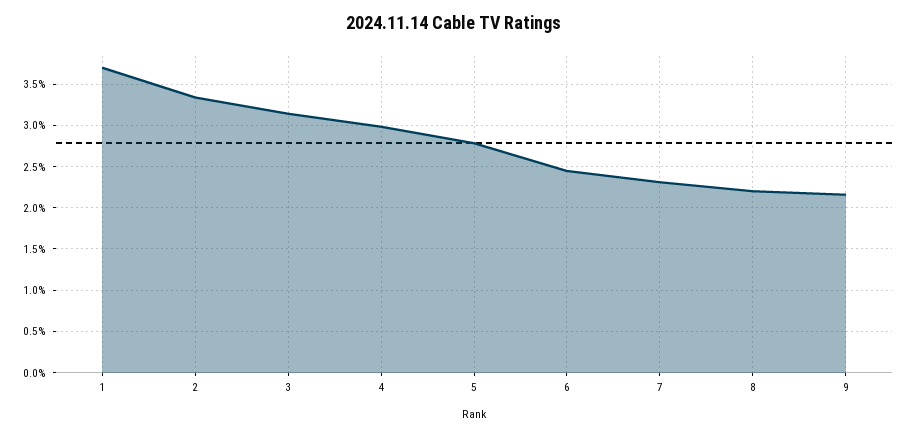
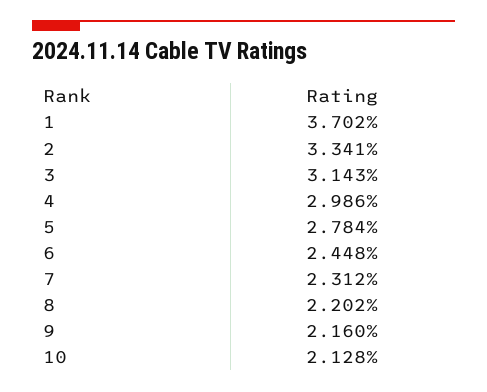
  {
    "1": 3.702,
    "2": 3.341,
    "3": 3.143,
    "4": 2.986,
    "5": 2.784,
    "6": 2.448,
    "7": 2.312,
    "8": 2.202,
-   "9": 2.16
+   "9": 2.16,
+   "10": 2.128
  }

